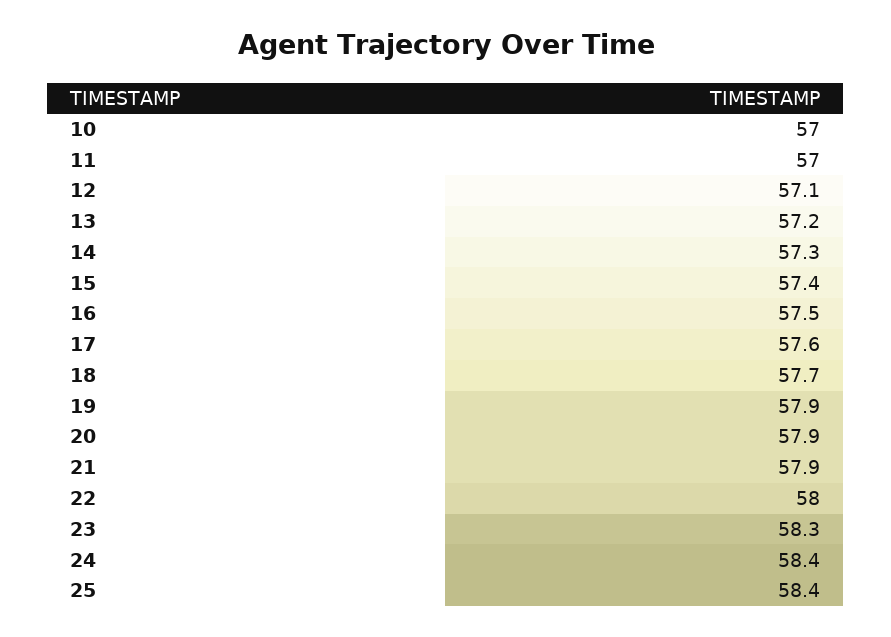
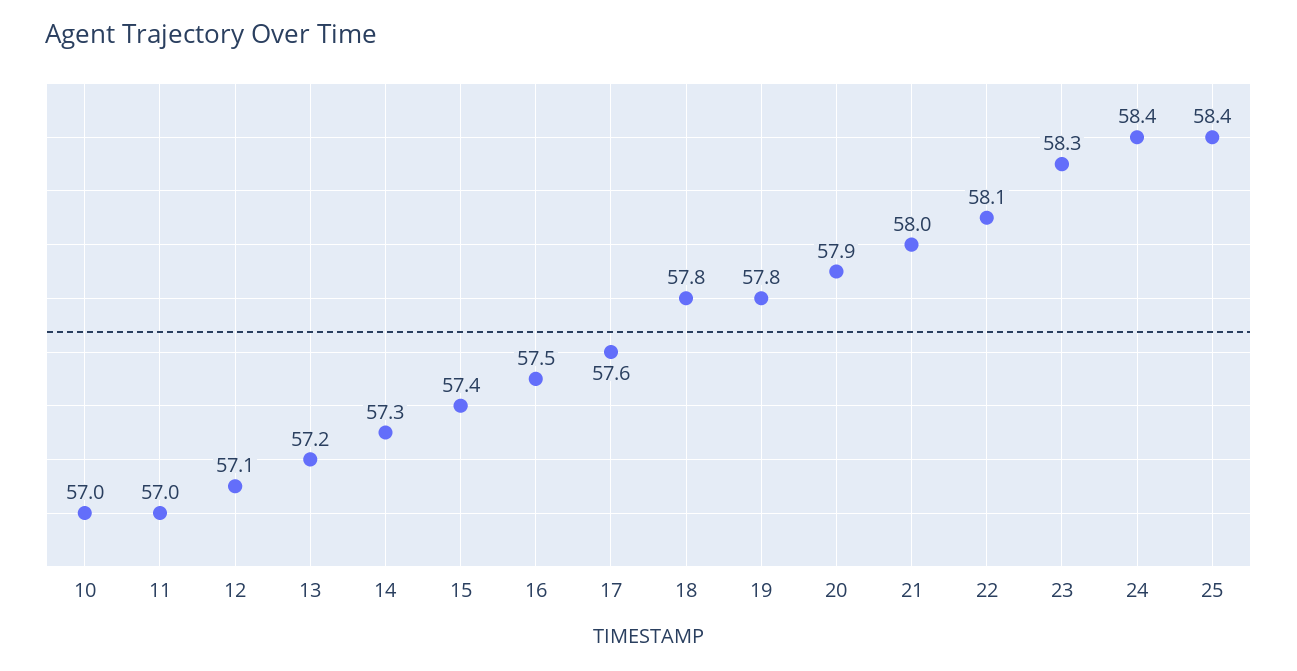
  {
    "10": 57,
    "11": 57,
    "12": 57.1,
    "13": 57.2,
    "14": 57.3,
    "15": 57.4,
    "16": 57.5,
    "17": 57.6,
-   "18": 57.7,
+   "18": 57.8,
-   "19": 57.9,
+   "19": 57.8,
    "20": 57.9,
-   "21": 57.9,
+   "21": 58,
-   "22": 58,
+   "22": 58.1,
    "23": 58.3,
    "24": 58.4,
    "25": 58.4
  }

